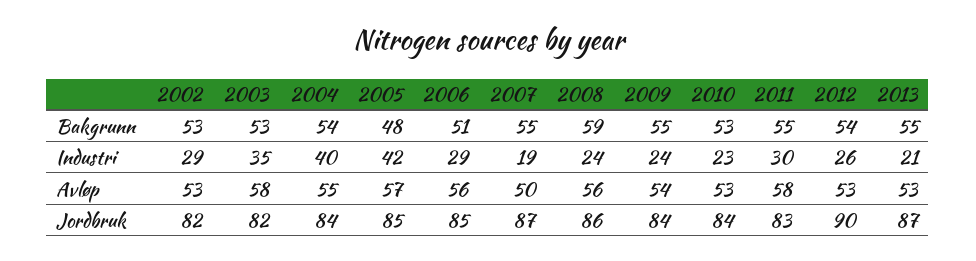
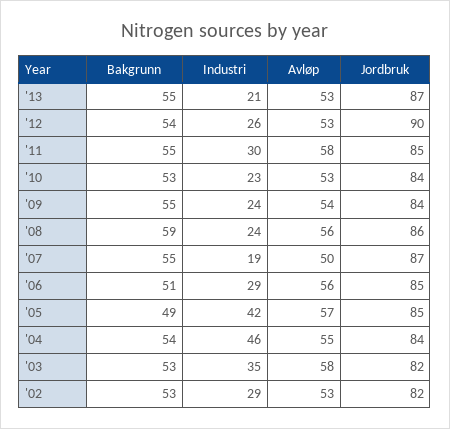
  {
    "2002": {
      "Bakgrunn": 53,
      "Industri": 29,
      "Avløp": 53,
      "Jordbruk": 82
    },
    "2003": {
      "Bakgrunn": 53,
      "Industri": 35,
      "Avløp": 58,
      "Jordbruk": 82
    },
    "2004": {
      "Bakgrunn": 54,
-     "Industri": 40,
+     "Industri": 46,
      "Avløp": 55,
      "Jordbruk": 84
    },
    "2005": {
-     "Bakgrunn": 48,
+     "Bakgrunn": 49,
      "Industri": 42,
      "Avløp": 57,
      "Jordbruk": 85
    },
    "2006": {
      "Bakgrunn": 51,
      "Industri": 29,
      "Avløp": 56,
      "Jordbruk": 85
    },
    "2007": {
      "Bakgrunn": 55,
      "Industri": 19,
      "Avløp": 50,
      "Jordbruk": 87
    },
    "2008": {
      "Bakgrunn": 59,
      "Industri": 24,
      "Avløp": 56,
      "Jordbruk": 86
    },
    "2009": {
      "Bakgrunn": 55,
      "Industri": 24,
      "Avløp": 54,
      "Jordbruk": 84
    },
    "2010": {
      "Bakgrunn": 53,
      "Industri": 23,
      "Avløp": 53,
      "Jordbruk": 84
    },
    "2011": {
      "Bakgrunn": 55,
      "Industri": 30,
      "Avløp": 58,
-     "Jordbruk": 83
+     "Jordbruk": 85
    },
    "2012": {
      "Bakgrunn": 54,
      "Industri": 26,
      "Avløp": 53,
      "Jordbruk": 90
    },
    "2013": {
      "Bakgrunn": 55,
      "Industri": 21,
      "Avløp": 53,
      "Jordbruk": 87
    }
  }

